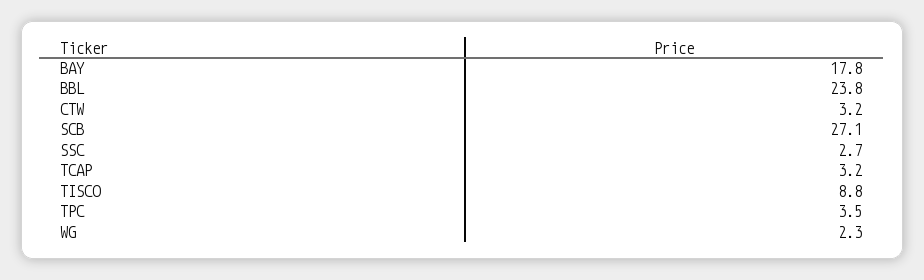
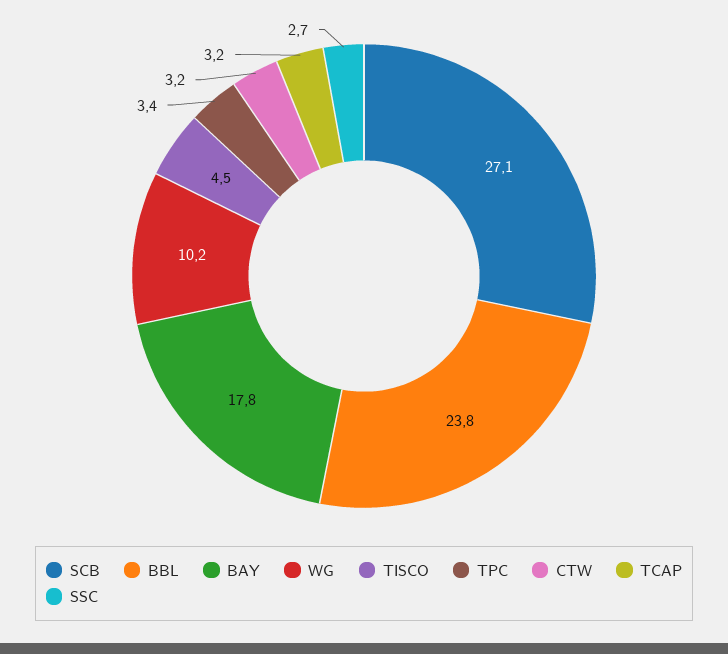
  {
    "BAY": 17.8,
    "BBL": 23.8,
    "CTW": 3.2,
    "SCB": 27.1,
    "SSC": 2.7,
    "TCAP": 3.2,
-   "TISCO": 8.8,
+   "TISCO": 4.5,
-   "TPC": 3.5,
+   "TPC": 3.4,
-   "WG": 2.3
+   "WG": 10.2
  }

